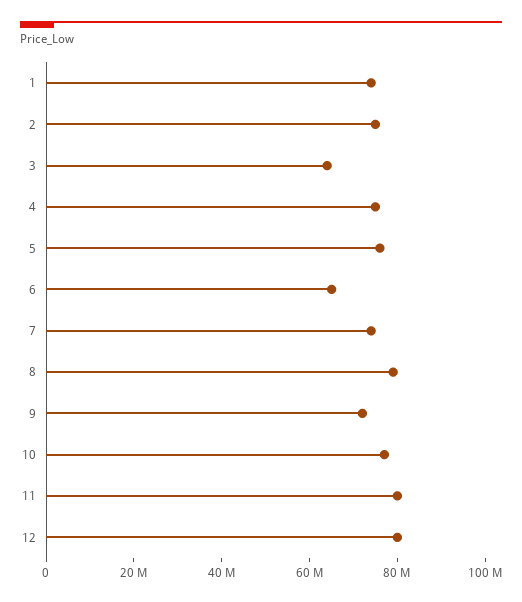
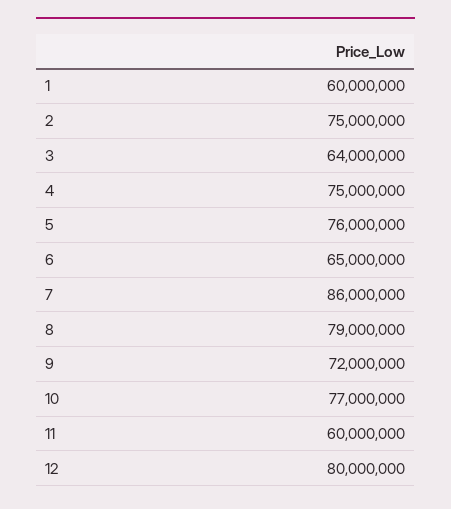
  {
-   "1": 75000000,
+   "1": 60000000,
    "2": 75000000,
    "3": 64000000,
    "4": 75000000,
    "5": 76000000,
    "6": 65000000,
-   "7": 75000000,
+   "7": 86000000,
    "8": 79000000,
    "9": 72000000,
    "10": 77000000,
-   "11": 80000000,
+   "11": 60000000,
    "12": 80000000
  }

